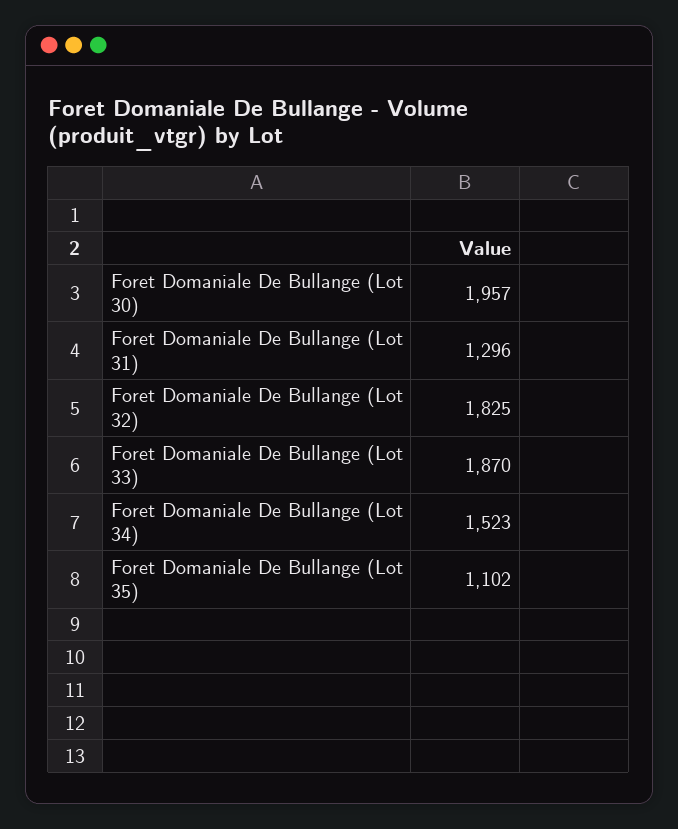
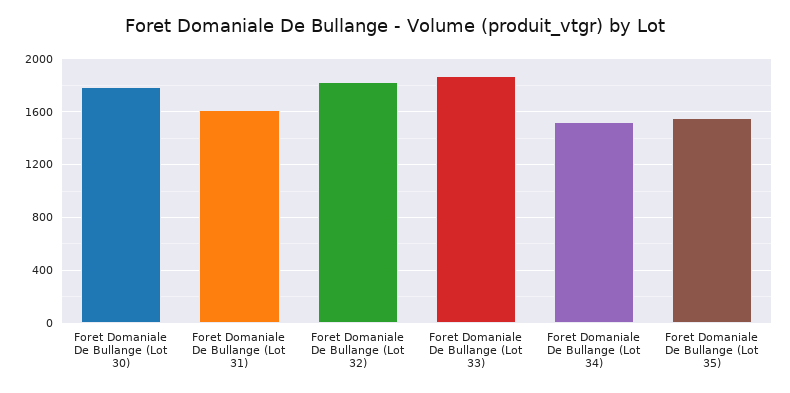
  {
-   "Foret Domaniale De Bullange (Lot 30)": 1957,
+   "Foret Domaniale De Bullange (Lot 30)": 1800,
-   "Foret Domaniale De Bullange (Lot 31)": 1296,
+   "Foret Domaniale De Bullange (Lot 31)": 1600,
    "Foret Domaniale De Bullange (Lot 32)": 1825,
    "Foret Domaniale De Bullange (Lot 33)": 1870,
    "Foret Domaniale De Bullange (Lot 34)": 1523,
-   "Foret Domaniale De Bullange (Lot 35)": 1102
+   "Foret Domaniale De Bullange (Lot 35)": 1550
  }

